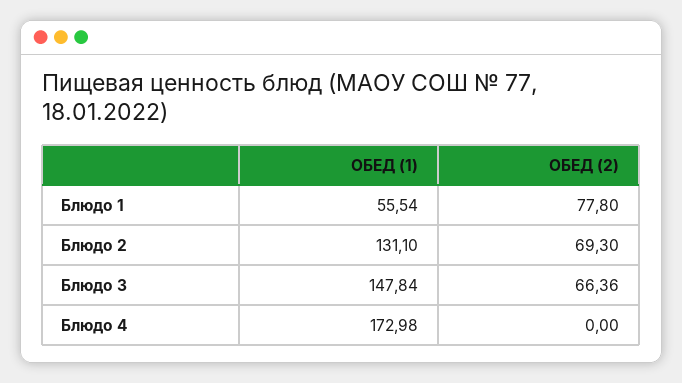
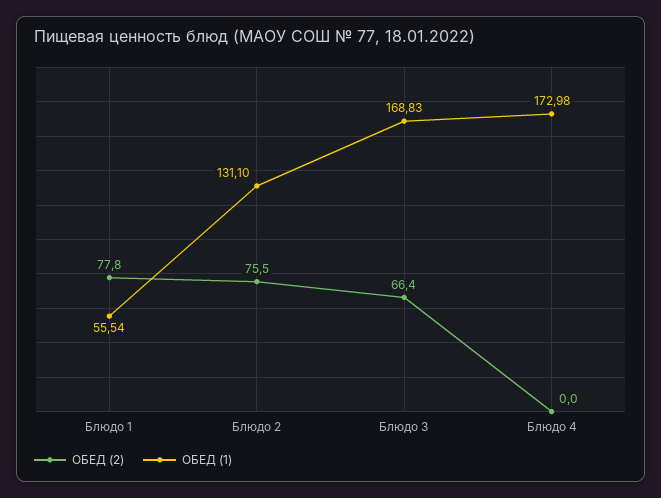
  {
    "ОБЕД (1)": {
      "Блюдо 1": 55.54,
      "Блюдо 2": 131.1,
-     "Блюдо 3": 147.84,
+     "Блюдо 3": 168.83,
      "Блюдо 4": 172.98
    },
    "ОБЕД (2)": {
      "Блюдо 1": 77.8,
-     "Блюдо 2": 69.3,
+     "Блюдо 2": 75.5,
-     "Блюдо 3": 66.36,
+     "Блюдо 3": 66.4,
      "Блюдо 4": 0
    }
  }

